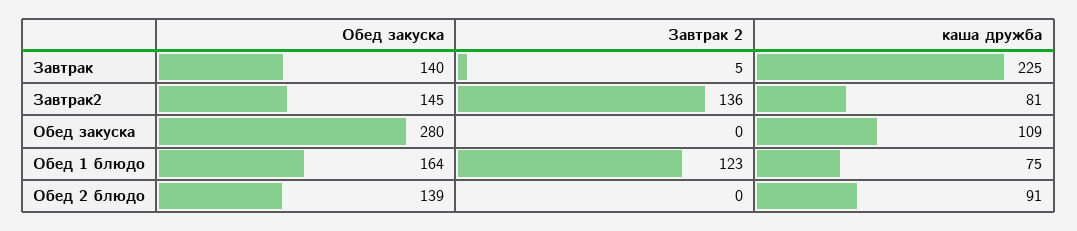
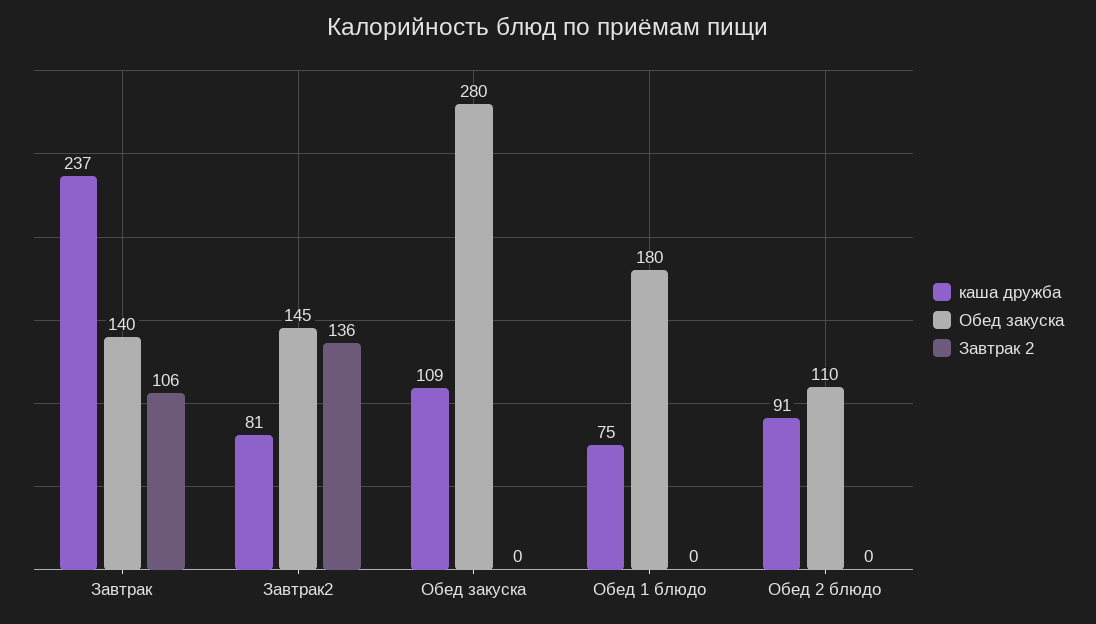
  {
    "Обед закуска": {
      "Завтрак": 140,
      "Завтрак2": 145,
      "Обед закуска": 280,
-     "Обед 1 блюдо": 164,
+     "Обед 1 блюдо": 180,
-     "Обед 2 блюдо": 139
+     "Обед 2 блюдо": 110
    },
    "Завтрак 2": {
-     "Завтрак": 5,
+     "Завтрак": 106,
      "Завтрак2": 136,
      "Обед закуска": 0,
-     "Обед 1 блюдо": 123,
+     "Обед 1 блюдо": 0,
      "Обед 2 блюдо": 0
    },
    "каша дружба": {
-     "Завтрак": 225,
+     "Завтрак": 237,
      "Завтрак2": 81,
      "Обед закуска": 109,
      "Обед 1 блюдо": 75,
      "Обед 2 блюдо": 91
    }
  }

